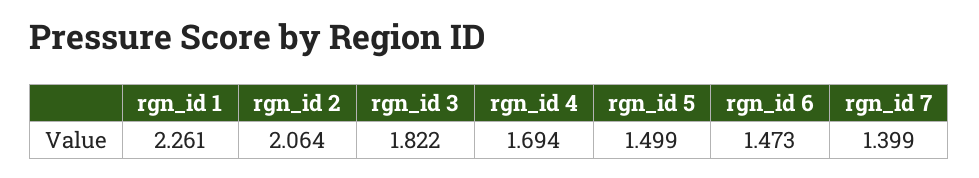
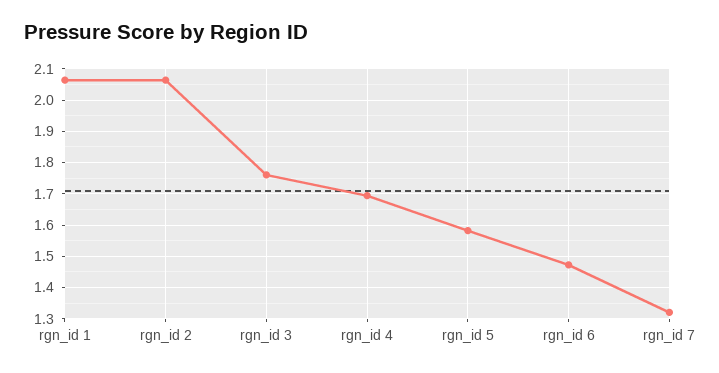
  {
-   "rgn_id 1": 2.261,
+   "rgn_id 1": 2.06,
    "rgn_id 2": 2.064,
-   "rgn_id 3": 1.822,
+   "rgn_id 3": 1.76,
    "rgn_id 4": 1.694,
-   "rgn_id 5": 1.499,
+   "rgn_id 5": 1.58,
    "rgn_id 6": 1.473,
-   "rgn_id 7": 1.399
+   "rgn_id 7": 1.32
  }

